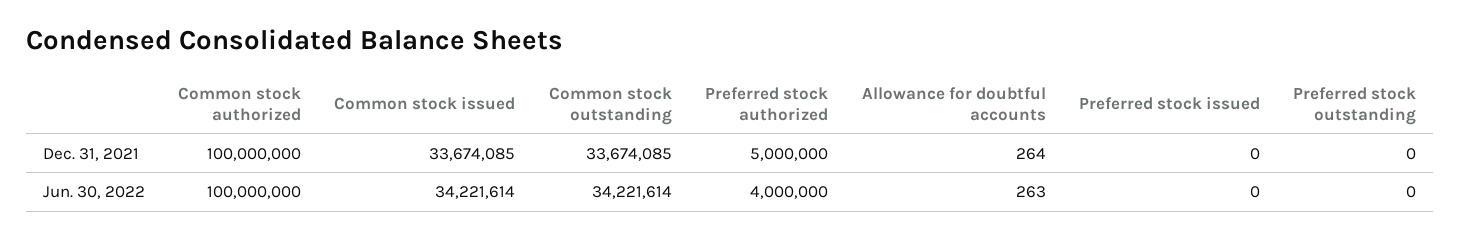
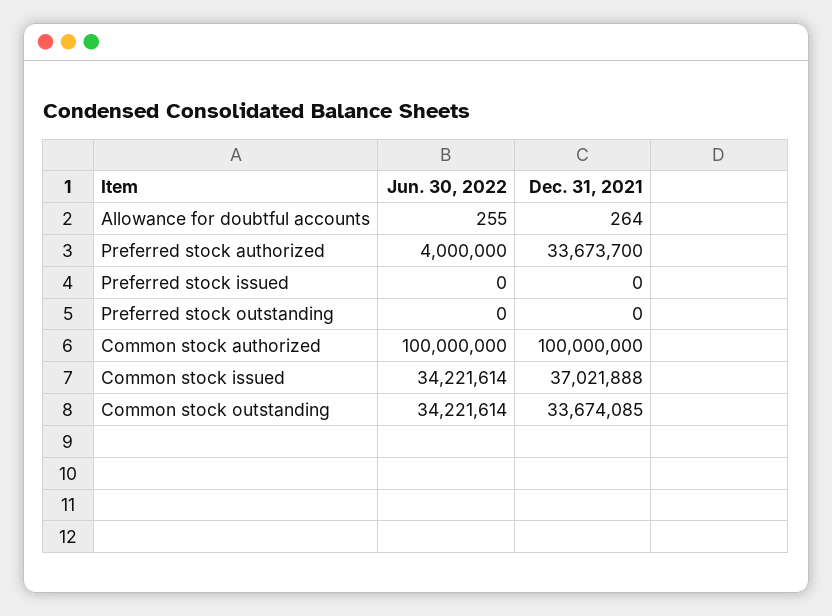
  {
    "Common stock authorized": {
      "Dec. 31, 2021": 100000000,
      "Jun. 30, 2022": 100000000
    },
    "Common stock issued": {
-     "Dec. 31, 2021": 33674085,
+     "Dec. 31, 2021": 37021888,
      "Jun. 30, 2022": 34221614
    },
    "Common stock outstanding": {
      "Dec. 31, 2021": 33674085,
      "Jun. 30, 2022": 34221614
    },
    "Preferred stock authorized": {
-     "Dec. 31, 2021": 5000000,
+     "Dec. 31, 2021": 33673700,
      "Jun. 30, 2022": 4000000
    },
    "Allowance for doubtful accounts": {
      "Dec. 31, 2021": 264,
-     "Jun. 30, 2022": 263
+     "Jun. 30, 2022": 255
    },
    "Preferred stock issued": {
      "Dec. 31, 2021": 0,
      "Jun. 30, 2022": 0
    },
    "Preferred stock outstanding": {
      "Dec. 31, 2021": 0,
      "Jun. 30, 2022": 0
    }
  }

